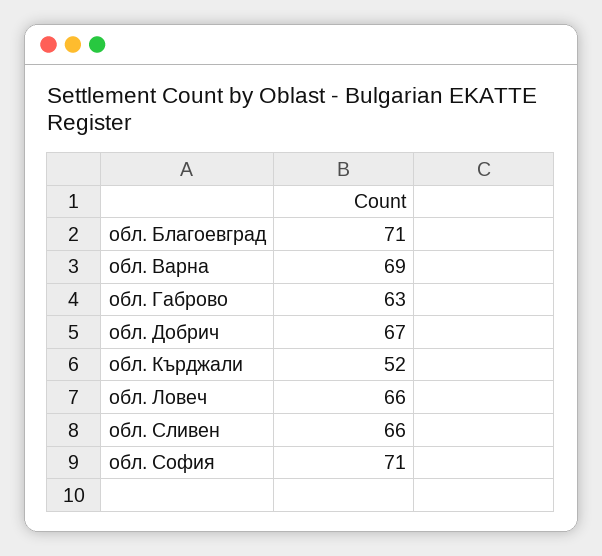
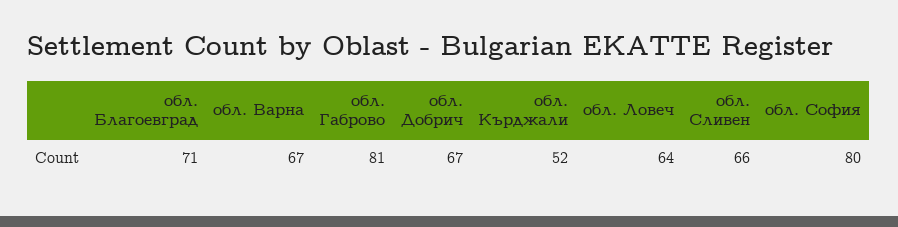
  {
    "обл. Благоевград": 71,
-   "обл. Варна": 69,
+   "обл. Варна": 67,
-   "обл. Габрово": 63,
+   "обл. Габрово": 81,
    "обл. Добрич": 67,
    "обл. Кърджали": 52,
-   "обл. Ловеч": 66,
+   "обл. Ловеч": 64,
    "обл. Сливен": 66,
-   "обл. София": 71
+   "обл. София": 80
  }

